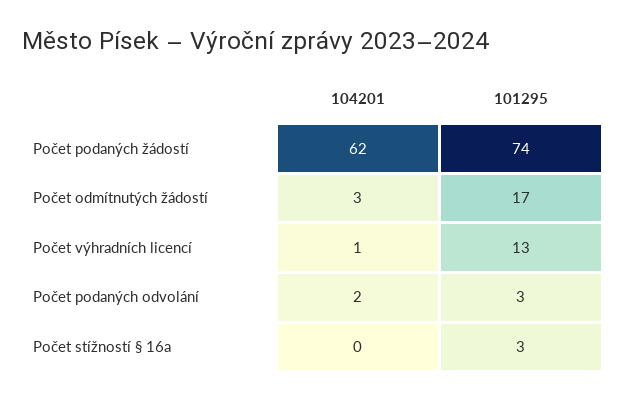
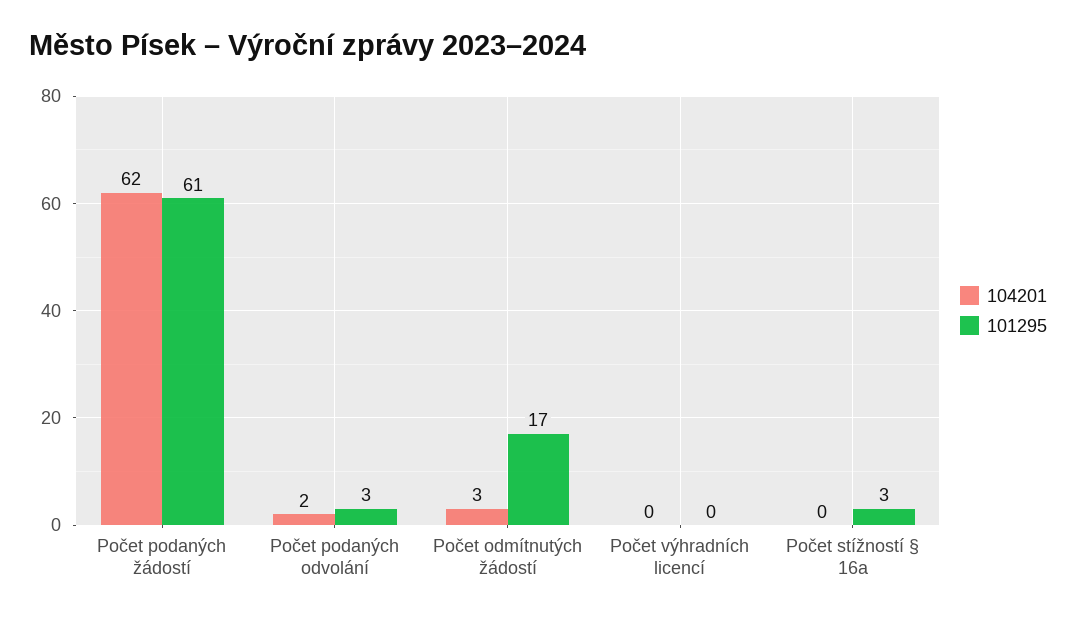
  {
    "104201": {
      "Počet podaných žádostí": 62,
      "Počet odmítnutých žádostí": 3,
-     "Počet výhradních licencí": 1,
+     "Počet výhradních licencí": 0,
      "Počet podaných odvolání": 2,
      "Počet stížností § 16a": 0
    },
    "101295": {
-     "Počet podaných žádostí": 74,
+     "Počet podaných žádostí": 61,
      "Počet odmítnutých žádostí": 17,
-     "Počet výhradních licencí": 13,
+     "Počet výhradních licencí": 0,
      "Počet podaných odvolání": 3,
      "Počet stížností § 16a": 3
    }
  }

